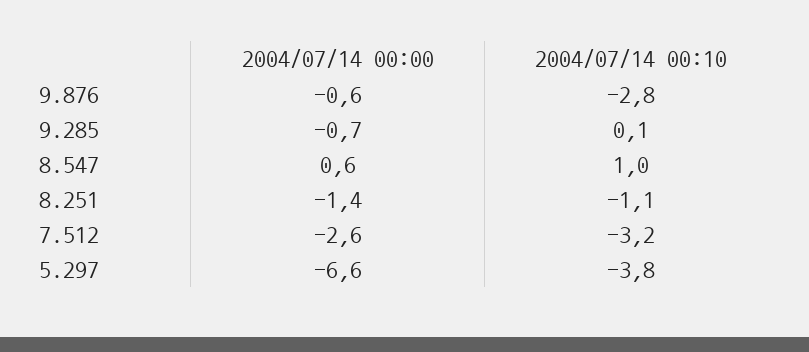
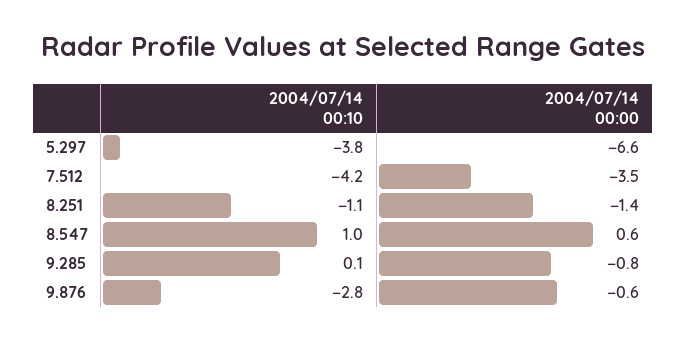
  {
    "2004/07/14 00:00": {
      "9.876": -0.6,
-     "9.285": -0.7,
+     "9.285": -0.8,
      "8.547": 0.6,
      "8.251": -1.4,
-     "7.512": -2.6,
+     "7.512": -3.5,
      "5.297": -6.6
    },
    "2004/07/14 00:10": {
      "9.876": -2.8,
      "9.285": 0.1,
      "8.547": 1,
      "8.251": -1.1,
-     "7.512": -3.2,
+     "7.512": -4.2,
      "5.297": -3.8
    }
  }

